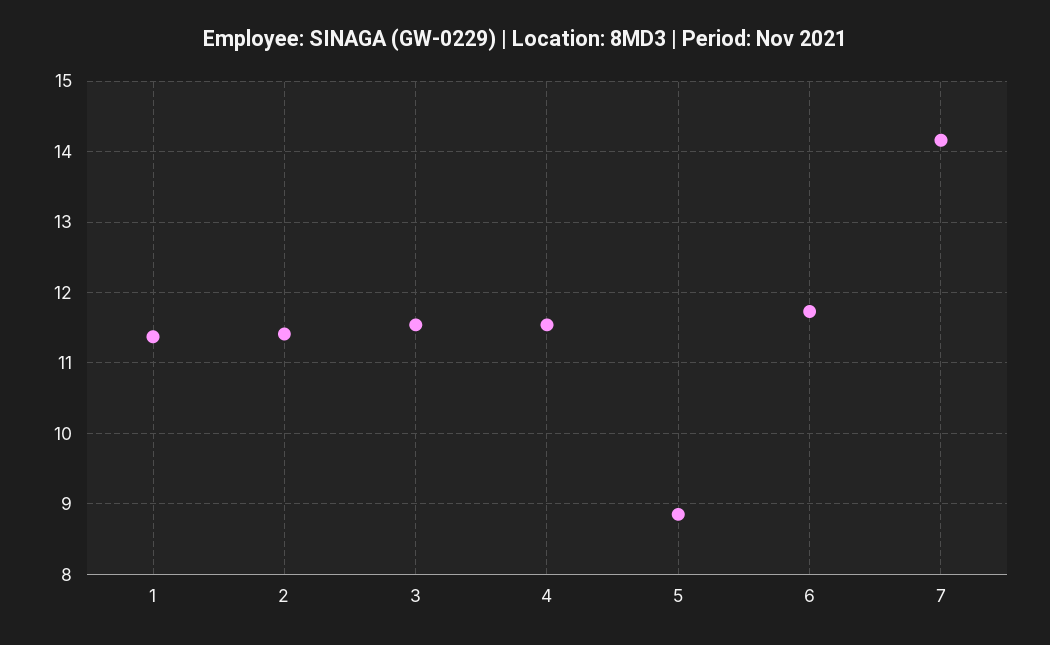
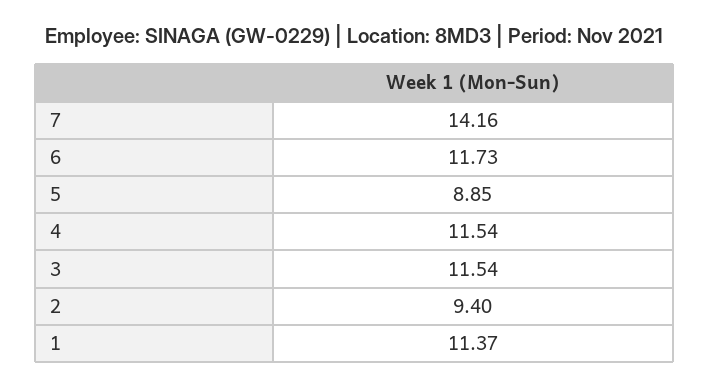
  {
    "1": 11.37,
-   "2": 11.4,
+   "2": 9.4,
    "3": 11.54,
    "4": 11.54,
    "5": 8.85,
    "6": 11.73,
    "7": 14.16
  }

